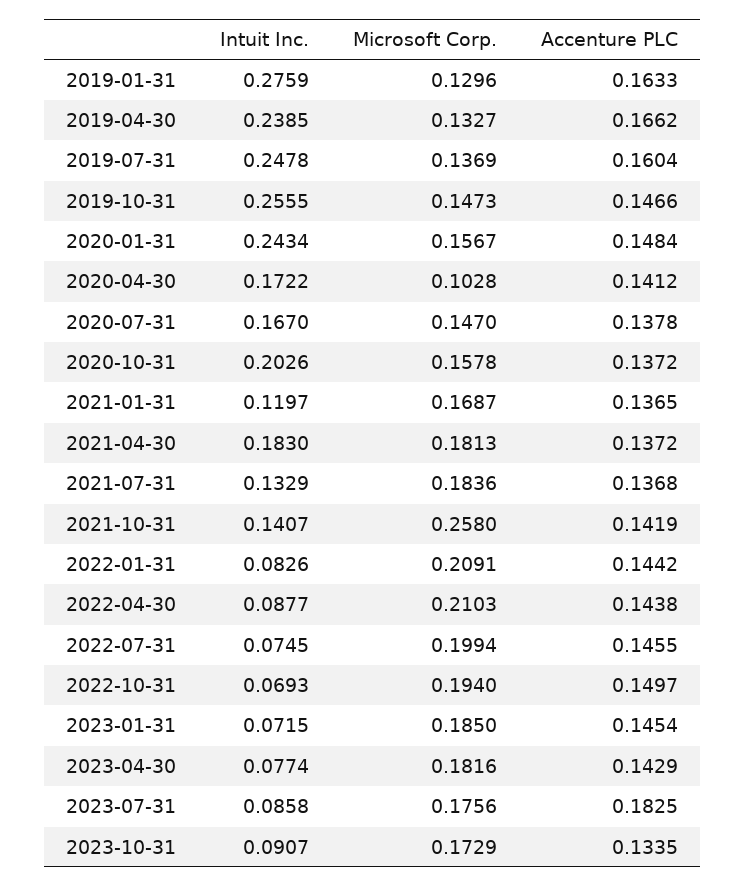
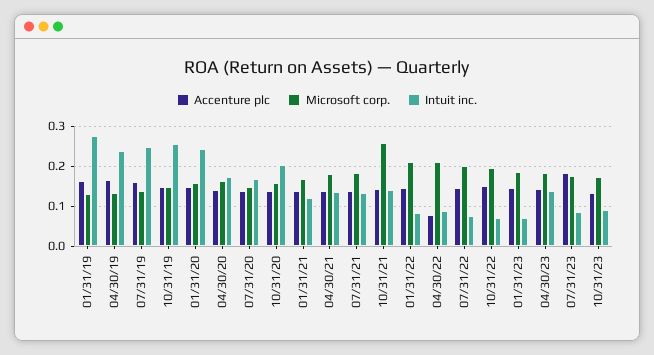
  {
    "Intuit Inc.": {
      "2019-01-31": 0.2759,
      "2019-04-30": 0.2385,
      "2019-07-31": 0.2478,
      "2019-10-31": 0.2555,
      "2020-01-31": 0.2434,
      "2020-04-30": 0.1722,
      "2020-07-31": 0.167,
      "2020-10-31": 0.2026,
      "2021-01-31": 0.1197,
-     "2021-04-30": 0.183,
+     "2021-04-30": 0.14,
      "2021-07-31": 0.1329,
      "2021-10-31": 0.1407,
      "2022-01-31": 0.0826,
      "2022-04-30": 0.0877,
      "2022-07-31": 0.0745,
      "2022-10-31": 0.0693,
      "2023-01-31": 0.0715,
-     "2023-04-30": 0.0774,
+     "2023-04-30": 0.14,
      "2023-07-31": 0.0858,
      "2023-10-31": 0.0907
    },
    "Microsoft Corp.": {
      "2019-01-31": 0.1296,
      "2019-04-30": 0.1327,
      "2019-07-31": 0.1369,
      "2019-10-31": 0.1473,
      "2020-01-31": 0.1567,
-     "2020-04-30": 0.1028,
+     "2020-04-30": 0.16,
      "2020-07-31": 0.147,
      "2020-10-31": 0.1578,
      "2021-01-31": 0.1687,
      "2021-04-30": 0.1813,
      "2021-07-31": 0.1836,
      "2021-10-31": 0.258,
      "2022-01-31": 0.2091,
      "2022-04-30": 0.2103,
      "2022-07-31": 0.1994,
      "2022-10-31": 0.194,
      "2023-01-31": 0.185,
      "2023-04-30": 0.1816,
      "2023-07-31": 0.1756,
      "2023-10-31": 0.1729
    },
    "Accenture PLC": {
      "2019-01-31": 0.1633,
      "2019-04-30": 0.1662,
      "2019-07-31": 0.1604,
      "2019-10-31": 0.1466,
      "2020-01-31": 0.1484,
      "2020-04-30": 0.1412,
      "2020-07-31": 0.1378,
      "2020-10-31": 0.1372,
      "2021-01-31": 0.1365,
      "2021-04-30": 0.1372,
      "2021-07-31": 0.1368,
      "2021-10-31": 0.1419,
      "2022-01-31": 0.1442,
-     "2022-04-30": 0.1438,
+     "2022-04-30": 0.08,
      "2022-07-31": 0.1455,
      "2022-10-31": 0.1497,
      "2023-01-31": 0.1454,
      "2023-04-30": 0.1429,
      "2023-07-31": 0.1825,
      "2023-10-31": 0.1335
    }
  }

